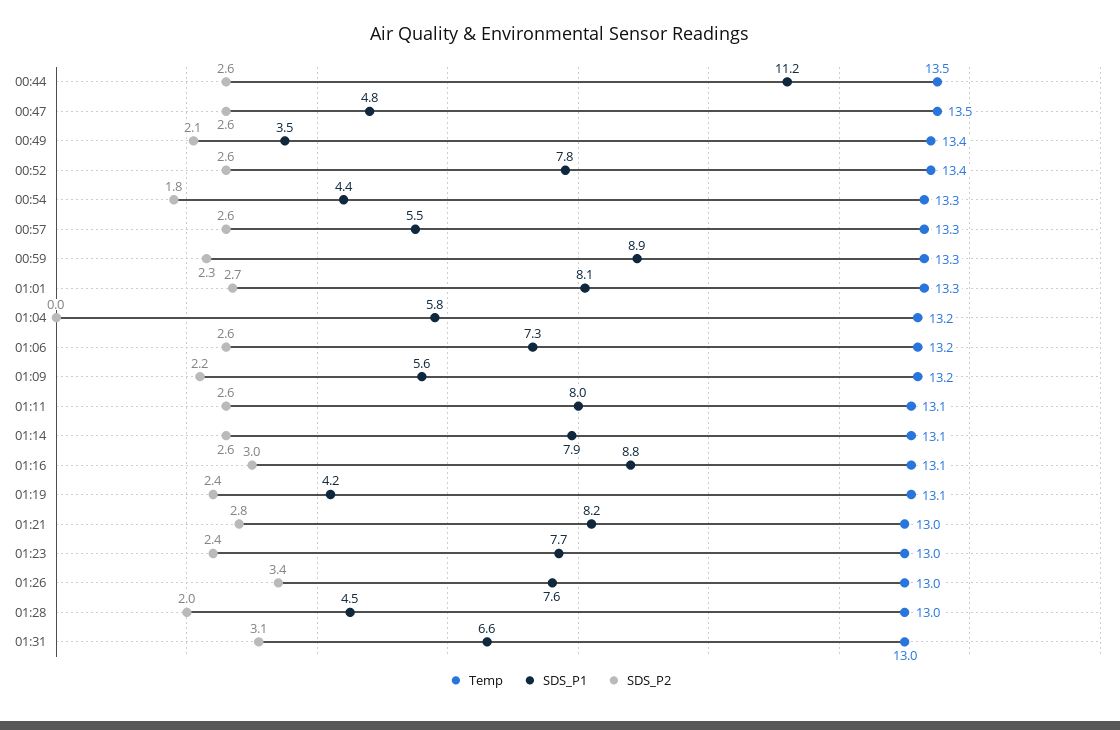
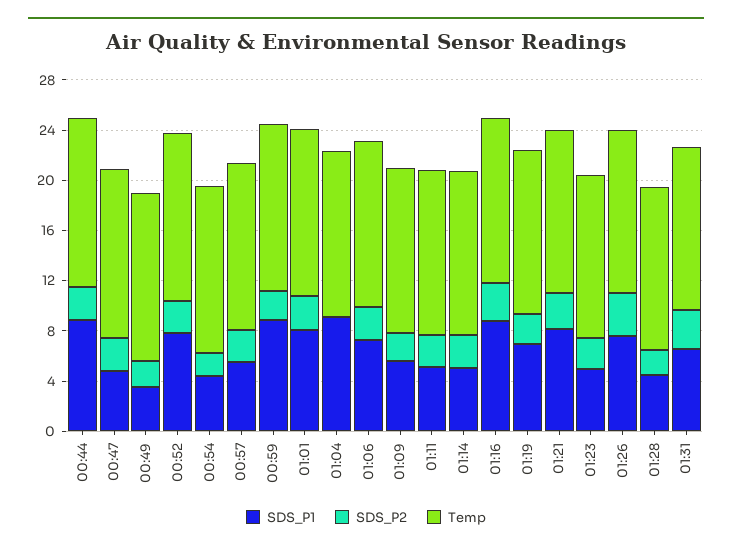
  {
    "Temp": {
      "00:44": 13.5,
      "00:47": 13.5,
      "00:49": 13.4,
      "00:52": 13.4,
      "00:54": 13.3,
      "00:57": 13.3,
      "00:59": 13.3,
      "01:01": 13.3,
      "01:04": 13.2,
      "01:06": 13.2,
      "01:09": 13.2,
      "01:11": 13.1,
      "01:14": 13.1,
      "01:16": 13.1,
      "01:19": 13.1,
      "01:21": 13,
      "01:23": 13,
      "01:26": 13,
      "01:28": 13,
      "01:31": 13
    },
    "SDS_P1": {
-     "00:44": 11.2,
+     "00:44": 9,
      "00:47": 4.8,
      "00:49": 3.5,
      "00:52": 7.8,
      "00:54": 4.4,
      "00:57": 5.5,
      "00:59": 8.9,
      "01:01": 8.1,
-     "01:04": 5.8,
+     "01:04": 9,
      "01:06": 7.3,
      "01:09": 5.6,
-     "01:11": 8,
+     "01:11": 5,
-     "01:14": 7.9,
+     "01:14": 5,
      "01:16": 8.8,
-     "01:19": 4.2,
+     "01:19": 7,
      "01:21": 8.2,
-     "01:23": 7.7,
+     "01:23": 5,
      "01:26": 7.6,
      "01:28": 4.5,
      "01:31": 6.6
    },
    "SDS_P2": {
      "00:44": 2.6,
      "00:47": 2.6,
      "00:49": 2.1,
      "00:52": 2.6,
      "00:54": 1.8,
      "00:57": 2.6,
      "00:59": 2.3,
      "01:01": 2.7,
      "01:04": 0,
      "01:06": 2.6,
      "01:09": 2.2,
      "01:11": 2.6,
      "01:14": 2.6,
      "01:16": 3,
      "01:19": 2.4,
      "01:21": 2.8,
      "01:23": 2.4,
      "01:26": 3.4,
      "01:28": 2,
      "01:31": 3.1
    }
  }

